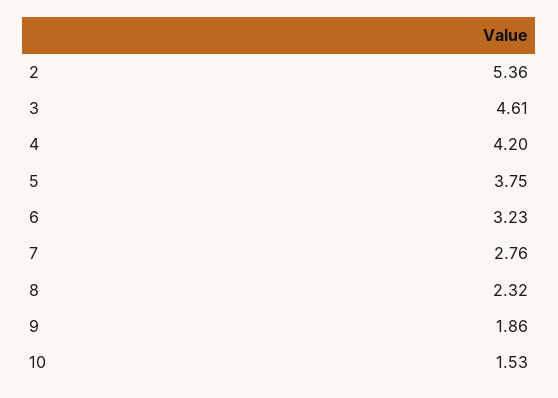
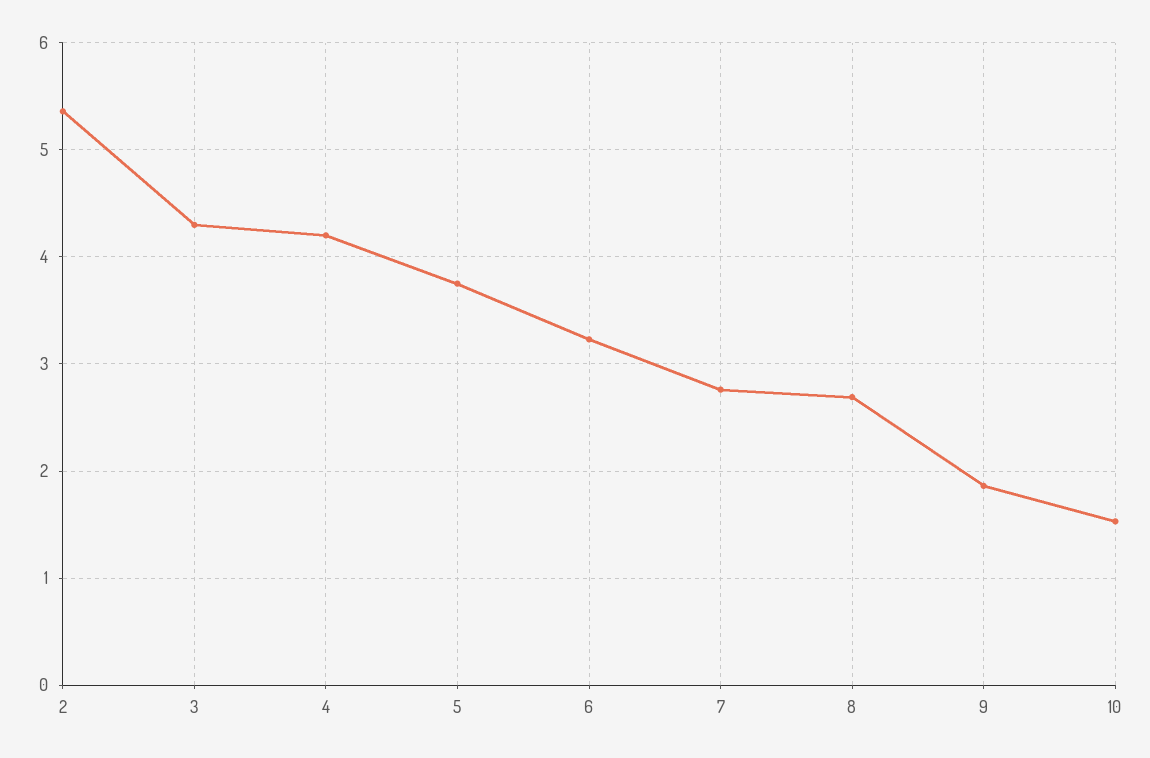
  {
    "2": 5.36,
-   "3": 4.61,
+   "3": 4.3,
    "4": 4.2,
    "5": 3.75,
    "6": 3.23,
    "7": 2.76,
-   "8": 2.32,
+   "8": 2.7,
    "9": 1.86,
    "10": 1.53
  }

